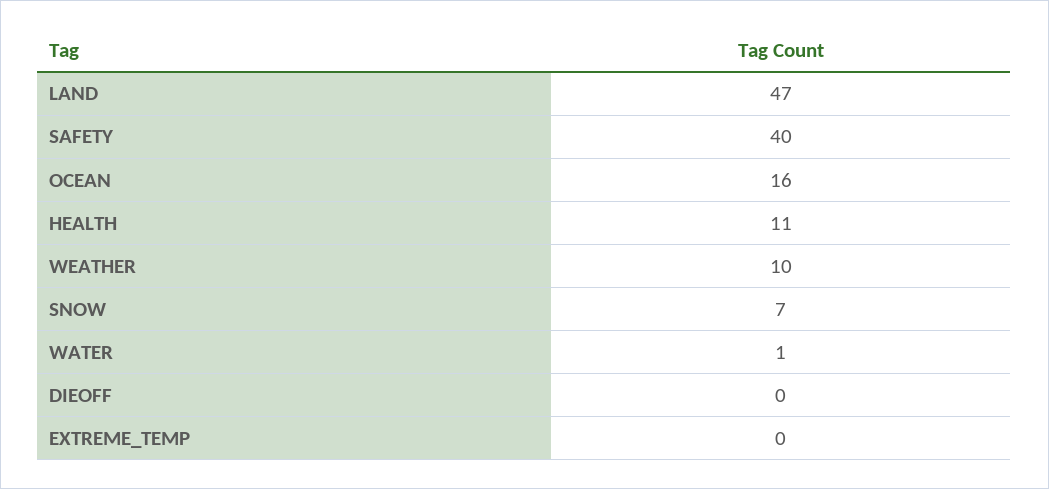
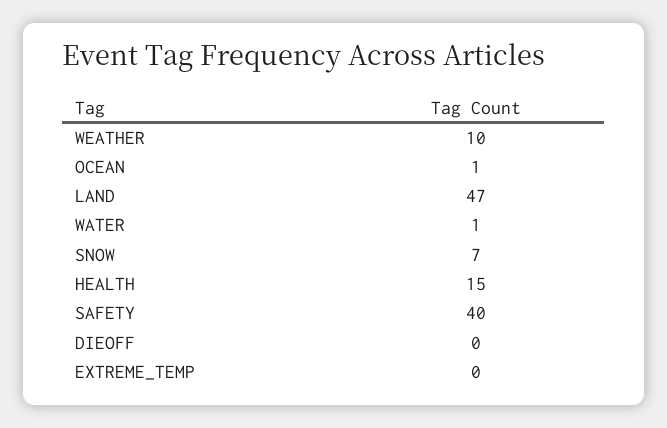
  {
    "LAND": 47,
    "SAFETY": 40,
-   "OCEAN": 16,
+   "OCEAN": 1,
-   "HEALTH": 11,
+   "HEALTH": 15,
    "WEATHER": 10,
    "SNOW": 7,
    "WATER": 1,
    "DIEOFF": 0,
    "EXTREME_TEMP": 0
  }

